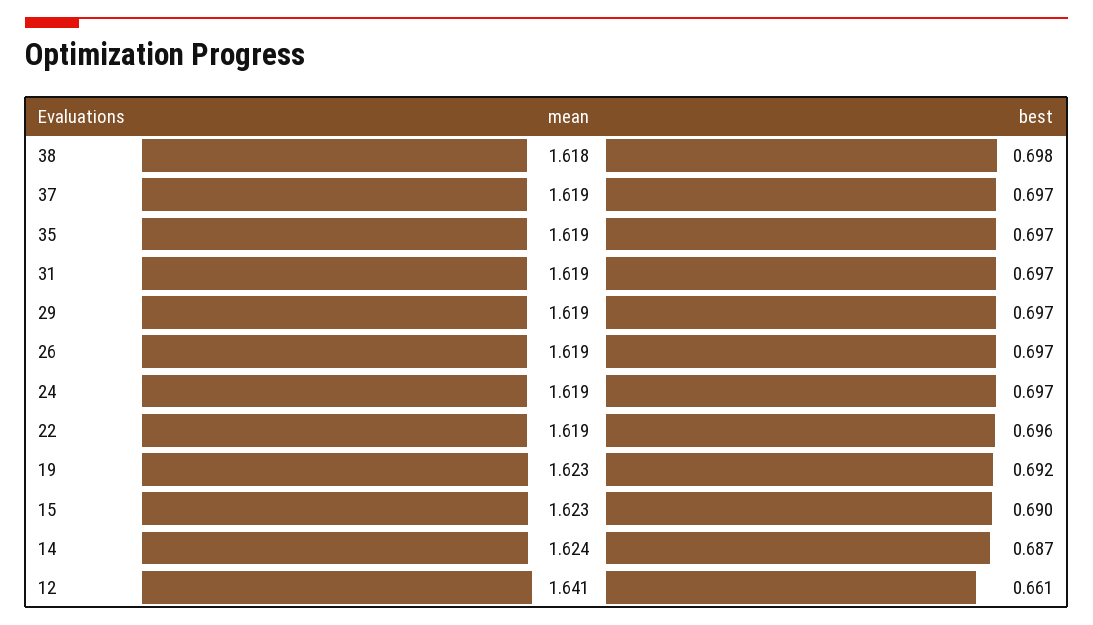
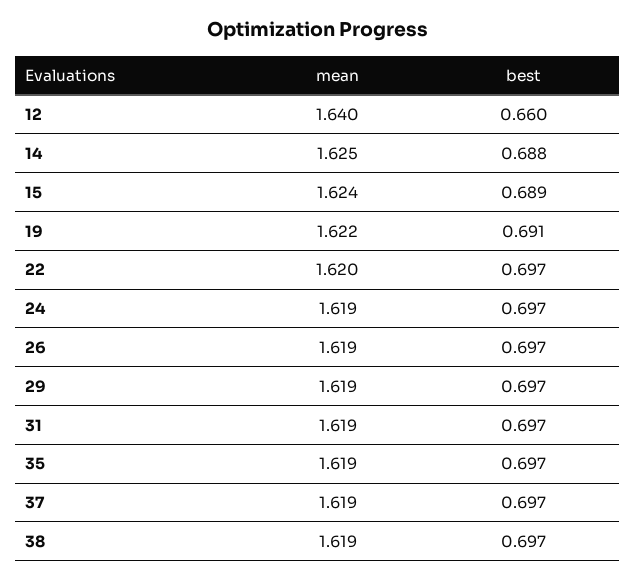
  {
    "mean": {
-     "38": 1.618,
+     "38": 1.619,
      "37": 1.619,
      "35": 1.619,
      "31": 1.619,
      "29": 1.619,
      "26": 1.619,
      "24": 1.619,
-     "22": 1.619,
+     "22": 1.62,
-     "19": 1.623,
+     "19": 1.622,
-     "15": 1.623,
+     "15": 1.624,
-     "14": 1.624,
+     "14": 1.625,
-     "12": 1.641
+     "12": 1.64
    },
    "best": {
-     "38": 0.698,
+     "38": 0.697,
      "37": 0.697,
      "35": 0.697,
      "31": 0.697,
      "29": 0.697,
      "26": 0.697,
      "24": 0.697,
-     "22": 0.696,
+     "22": 0.697,
-     "19": 0.692,
+     "19": 0.691,
-     "15": 0.69,
+     "15": 0.689,
-     "14": 0.687,
+     "14": 0.688,
-     "12": 0.661
+     "12": 0.66
    }
  }

